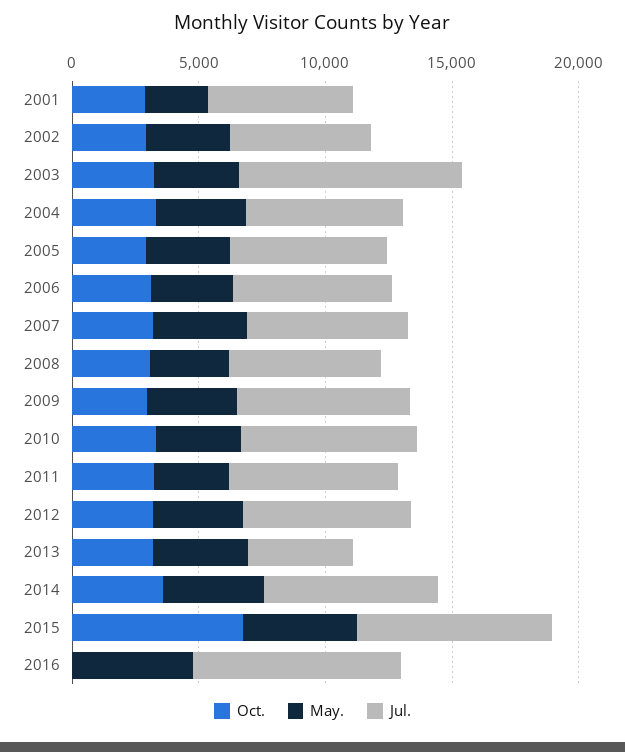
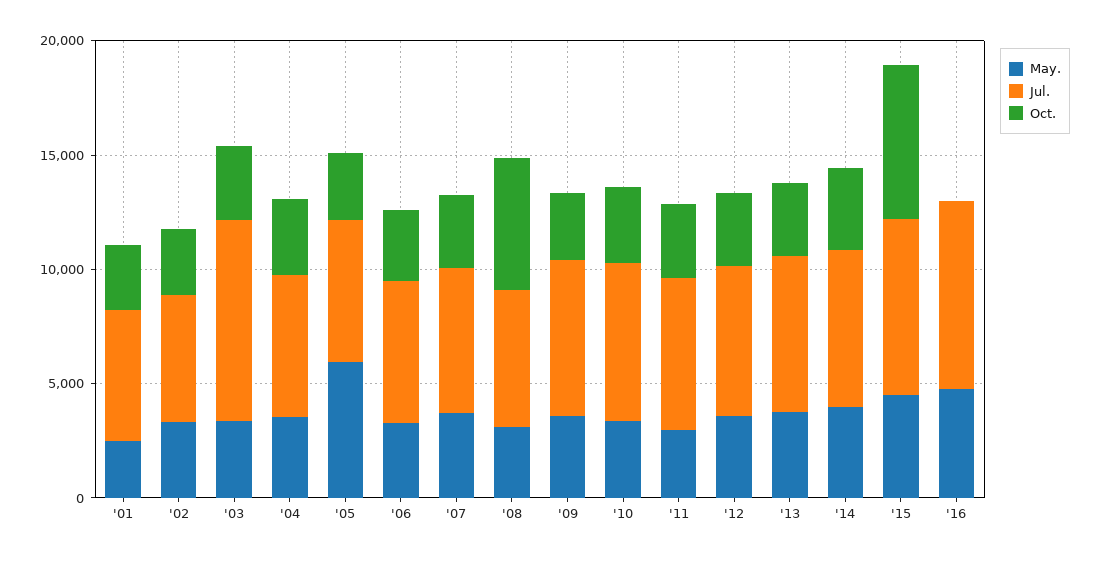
  {
    "Oct.": {
      "2001": 3000,
      "2002": 3000,
      "2003": 3000,
      "2004": 3000,
      "2005": 3000,
      "2006": 3000,
      "2007": 3000,
-     "2008": 3000,
+     "2008": 6000,
      "2009": 3000,
      "2010": 3000,
      "2011": 3000,
      "2012": 3000,
      "2013": 3000,
      "2014": 4000,
      "2015": 7000,
      "2016": 0
    },
    "May.": {
      "2001": 3000,
      "2002": 3000,
      "2003": 3000,
      "2004": 4000,
-     "2005": 3000,
+     "2005": 6000,
      "2006": 3000,
      "2007": 4000,
      "2008": 3000,
      "2009": 4000,
      "2010": 3000,
      "2011": 3000,
      "2012": 4000,
      "2013": 4000,
      "2014": 4000,
      "2015": 5000,
      "2016": 5000
    },
    "Jul.": {
      "2001": 6000,
      "2002": 6000,
      "2003": 9000,
      "2004": 6000,
      "2005": 6000,
      "2006": 6000,
      "2007": 6000,
      "2008": 6000,
      "2009": 7000,
      "2010": 7000,
      "2011": 7000,
      "2012": 7000,
-     "2013": 4000,
+     "2013": 7000,
      "2014": 7000,
      "2015": 8000,
      "2016": 8000
    }
  }

